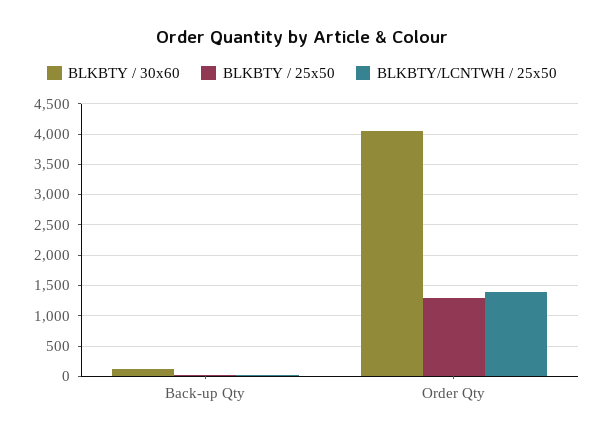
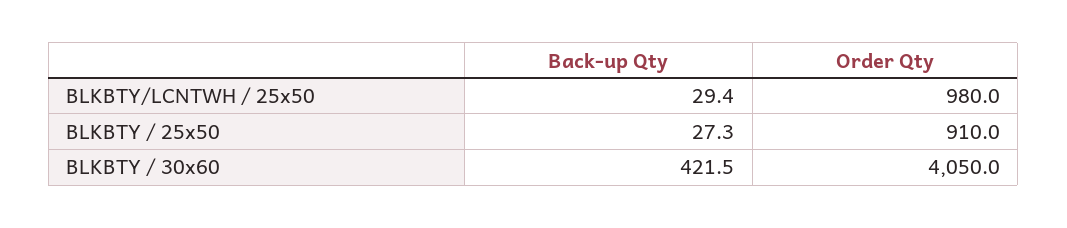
  {
    "BLKBTY / 30x60": {
-     "Back-up Qty": 100,
+     "Back-up Qty": 421.5,
      "Order Qty": 4050
    },
    "BLKBTY / 25x50": {
      "Back-up Qty": 27.3,
-     "Order Qty": 1300
+     "Order Qty": 910
    },
    "BLKBTY/LCNTWH / 25x50": {
      "Back-up Qty": 29.4,
-     "Order Qty": 1400
+     "Order Qty": 980
    }
  }

